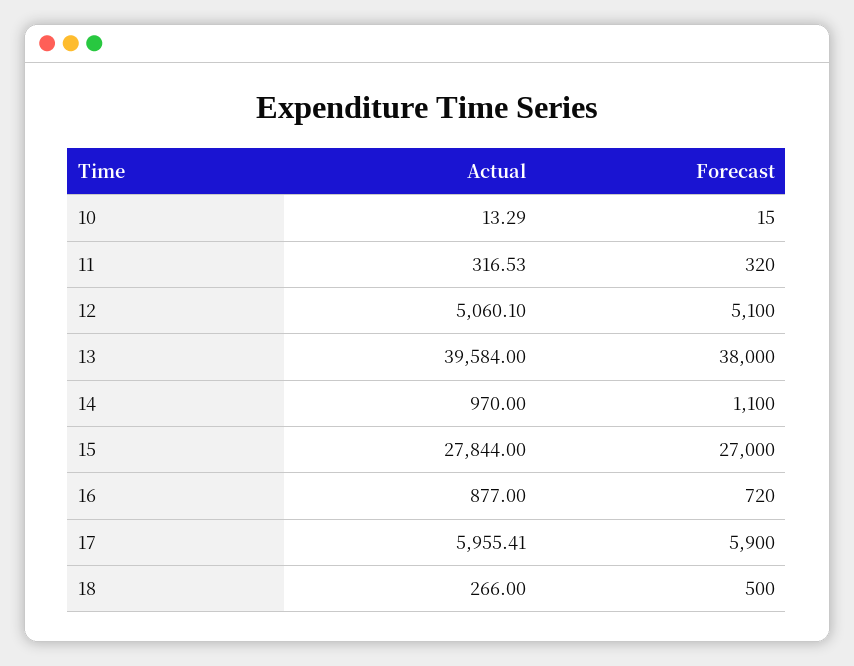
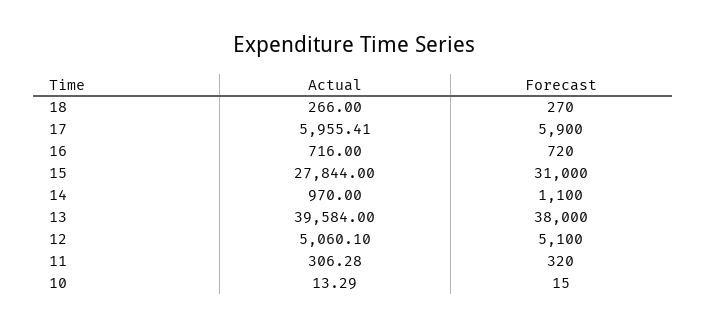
  {
    "Actual": {
      "10": 13.29,
-     "11": 316.53,
+     "11": 306.28,
      "12": 5060.1,
      "13": 39584,
      "14": 970,
      "15": 27844,
-     "16": 877,
+     "16": 716,
      "17": 5955.41,
      "18": 266
    },
    "Forecast": {
      "10": 15,
      "11": 320,
      "12": 5100,
      "13": 38000,
      "14": 1100,
-     "15": 27000,
+     "15": 31000,
      "16": 720,
      "17": 5900,
-     "18": 500
+     "18": 270
    }
  }

